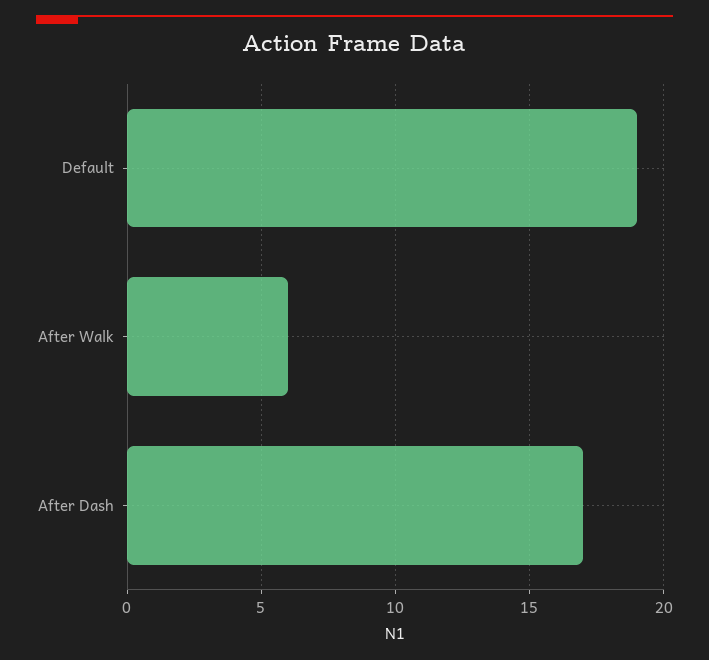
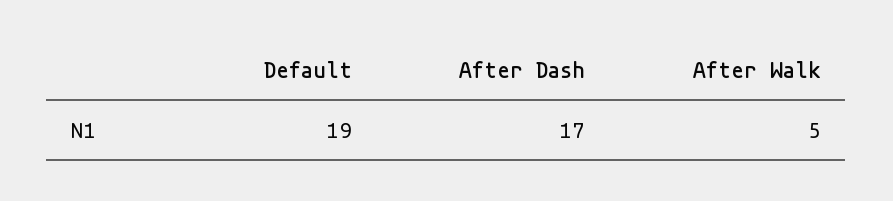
  {
    "Default": 19,
-   "After Walk": 6,
+   "After Walk": 5,
    "After Dash": 17
  }

